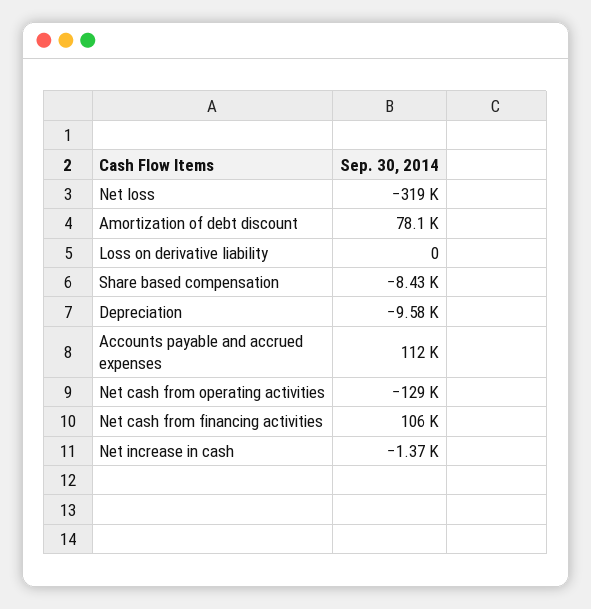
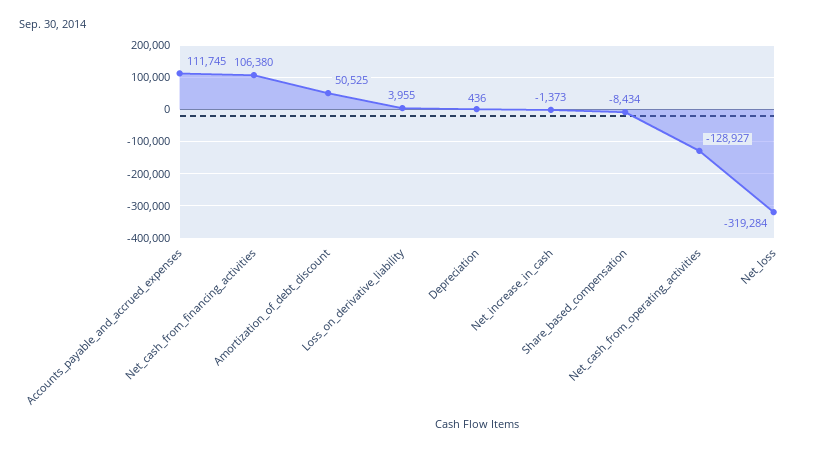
  {
    "Net loss": -319284,
-   "Amortization of debt discount": 78100,
+   "Amortization of debt discount": 50525,
-   "Loss on derivative liability": 0,
+   "Loss on derivative liability": 3955,
    "Share based compensation": -8434,
-   "Depreciation": -9580,
+   "Depreciation": 436,
    "Accounts payable and accrued expenses": 111745,
    "Net cash from operating activities": -128927,
    "Net cash from financing activities": 106380,
    "Net increase in cash": -1373
  }

